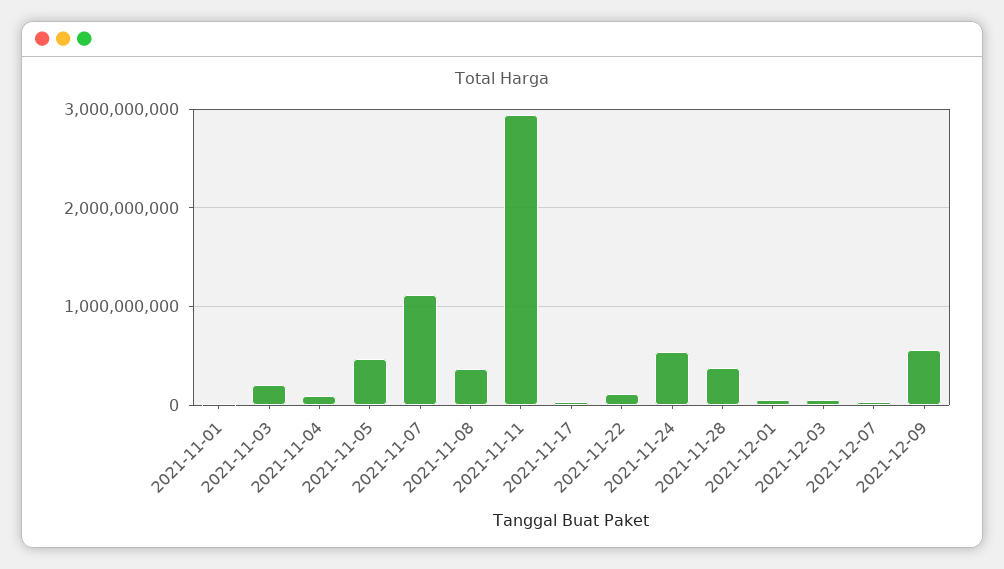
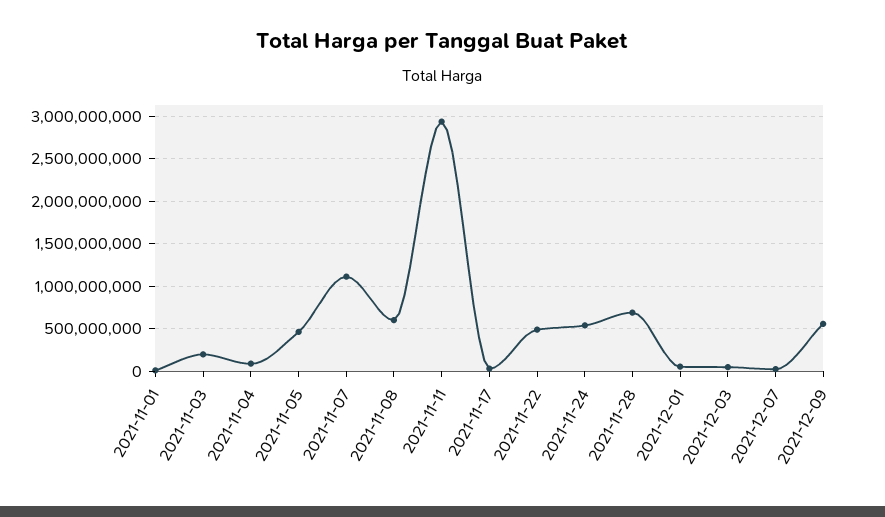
  {
    "2021-11-01": 0,
    "2021-11-03": 200000000,
    "2021-11-04": 100000000,
    "2021-11-05": 500000000,
    "2021-11-07": 1100000000,
-   "2021-11-08": 400000000,
+   "2021-11-08": 600000000,
    "2021-11-11": 2900000000,
    "2021-11-17": 0,
-   "2021-11-22": 100000000,
+   "2021-11-22": 500000000,
    "2021-11-24": 500000000,
-   "2021-11-28": 400000000,
+   "2021-11-28": 700000000,
    "2021-12-01": 100000000,
    "2021-12-03": 100000000,
    "2021-12-07": 0,
    "2021-12-09": 600000000
  }

